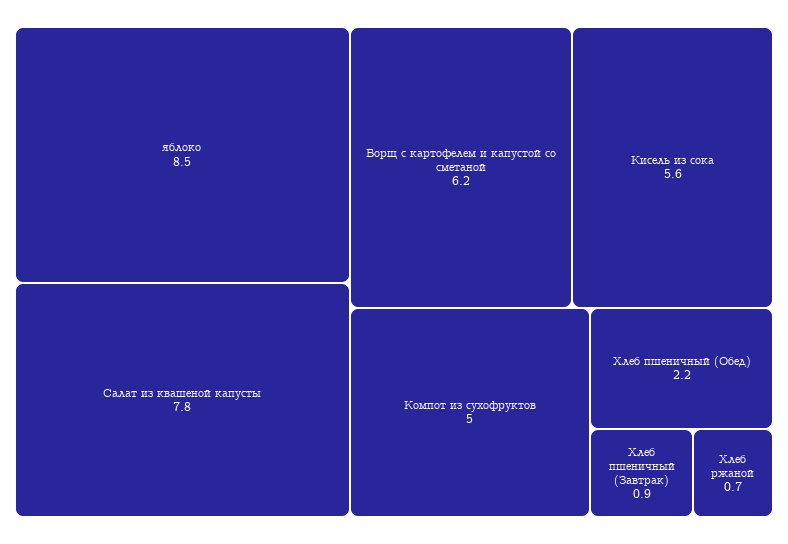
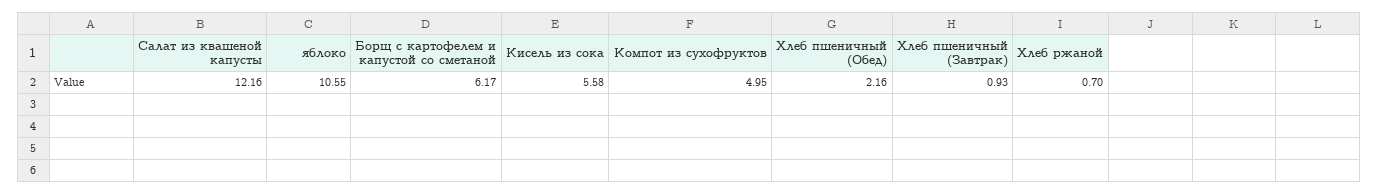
  {
-   "яблоко": 8.5,
+   "яблоко": 10.55,
-   "Салат из квашеной капусты": 7.8,
+   "Салат из квашеной капусты": 12.16,
    "Борщ с картофелем и капустой со сметаной": 6.17,
    "Кисель из сока": 5.58,
    "Компот из сухофруктов": 4.95,
    "Хлеб пшеничный (Обед)": 2.16,
    "Хлеб пшеничный (Завтрак)": 0.93,
    "Хлеб ржаной": 0.7
  }

